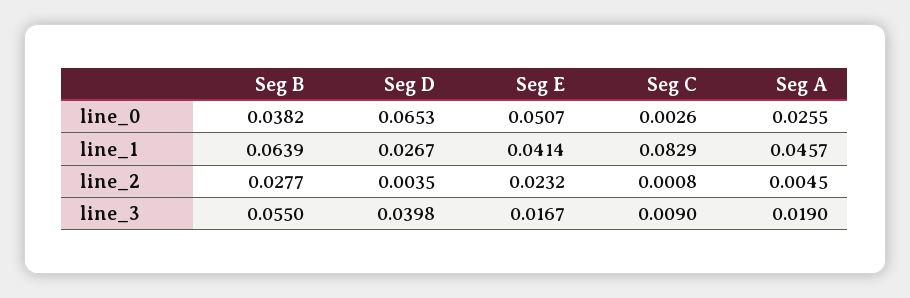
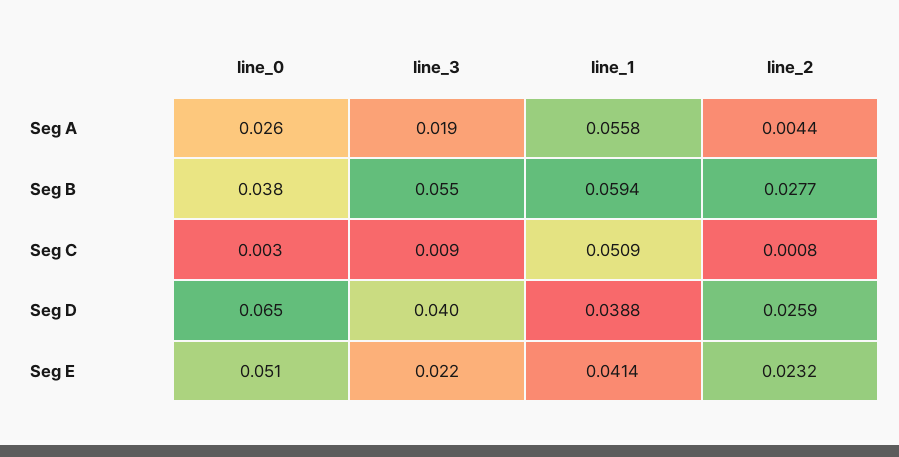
  {
    "Seg B": {
      "line_0": 0.0382,
-     "line_1": 0.0639,
+     "line_1": 0.0594,
      "line_2": 0.0277,
      "line_3": 0.055
    },
    "Seg D": {
      "line_0": 0.0653,
-     "line_1": 0.0267,
+     "line_1": 0.0388,
-     "line_2": 0.0035,
+     "line_2": 0.0259,
      "line_3": 0.0398
    },
    "Seg E": {
      "line_0": 0.0507,
      "line_1": 0.0414,
      "line_2": 0.0232,
-     "line_3": 0.0167
+     "line_3": 0.022
    },
    "Seg C": {
      "line_0": 0.0026,
-     "line_1": 0.0829,
+     "line_1": 0.0509,
      "line_2": 0.0008,
      "line_3": 0.009
    },
    "Seg A": {
      "line_0": 0.0255,
-     "line_1": 0.0457,
+     "line_1": 0.0558,
-     "line_2": 0.0045,
+     "line_2": 0.0044,
      "line_3": 0.019
    }
  }

